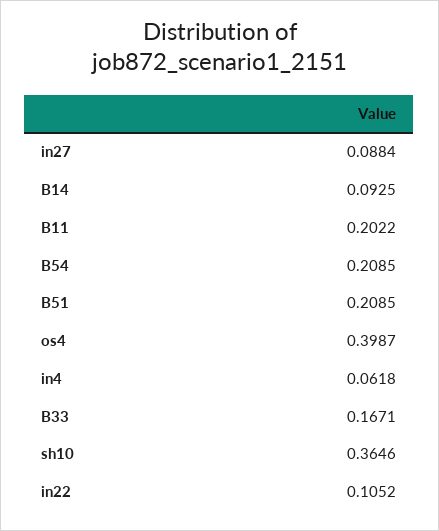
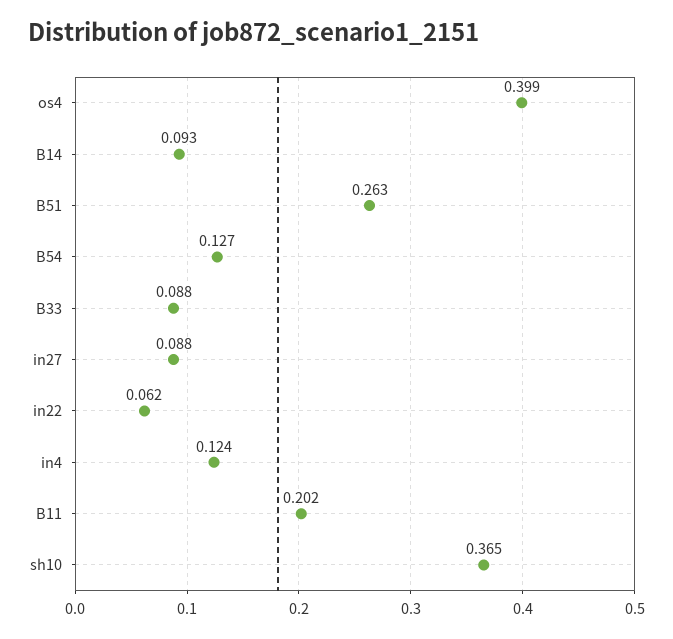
  {
    "in27": 0.0884,
    "B14": 0.0925,
    "B11": 0.2022,
-   "B54": 0.2085,
+   "B54": 0.127,
-   "B51": 0.2085,
+   "B51": 0.263,
    "os4": 0.3987,
-   "in4": 0.0618,
+   "in4": 0.124,
-   "B33": 0.1671,
+   "B33": 0.088,
    "sh10": 0.3646,
-   "in22": 0.1052
+   "in22": 0.062
  }

